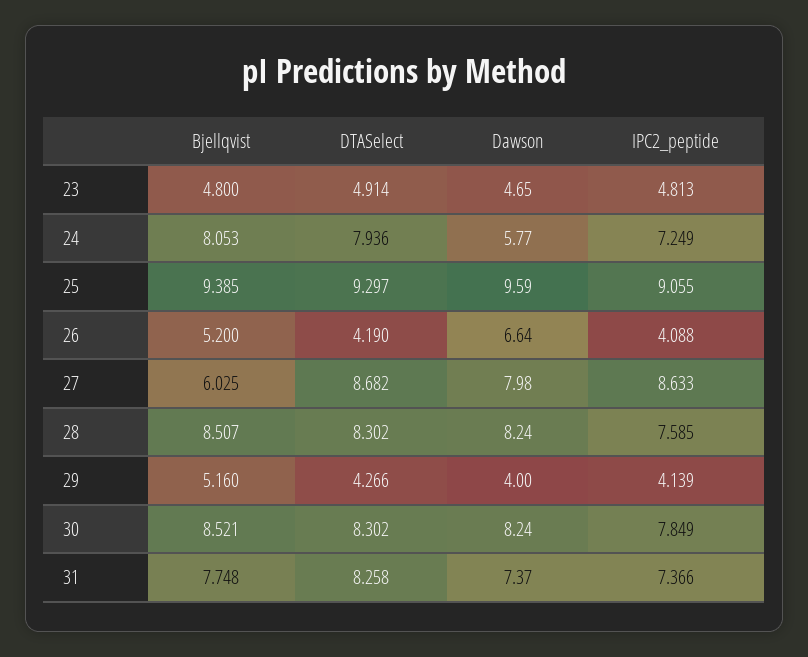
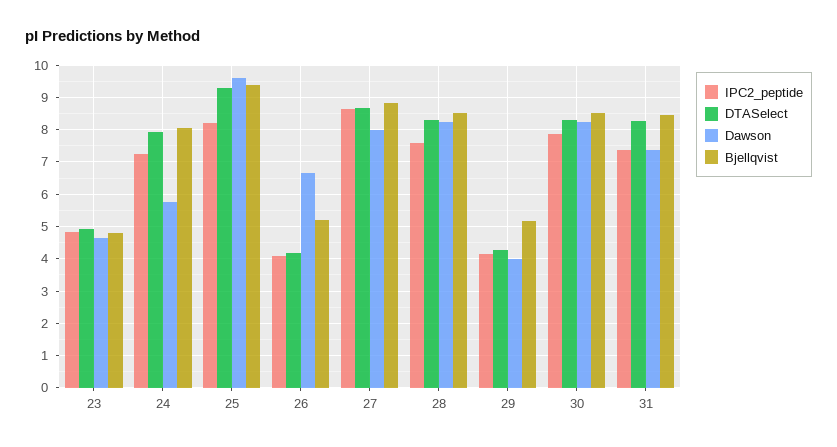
  {
    "Bjellqvist": {
      "23": 4.8,
      "24": 8.053,
      "25": 9.385,
      "26": 5.2,
-     "27": 6.025,
+     "27": 8.8,
      "28": 8.507,
      "29": 5.16,
      "30": 8.521,
-     "31": 7.748
+     "31": 8.4
    },
    "DTASelect": {
      "23": 4.914,
      "24": 7.936,
      "25": 9.297,
      "26": 4.19,
      "27": 8.682,
      "28": 8.302,
      "29": 4.266,
      "30": 8.302,
      "31": 8.258
    },
    "Dawson": {
      "23": 4.65,
      "24": 5.77,
      "25": 9.59,
      "26": 6.64,
      "27": 7.98,
      "28": 8.24,
      "29": 4,
      "30": 8.24,
      "31": 7.37
    },
    "IPC2_peptide": {
      "23": 4.813,
      "24": 7.249,
-     "25": 9.055,
+     "25": 8.2,
      "26": 4.088,
      "27": 8.633,
      "28": 7.585,
      "29": 4.139,
      "30": 7.849,
      "31": 7.366
    }
  }

